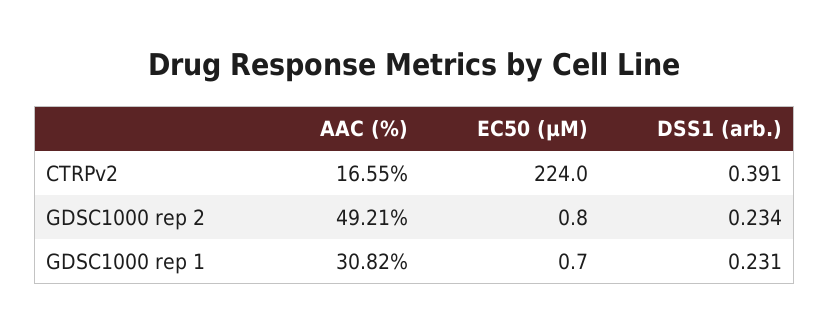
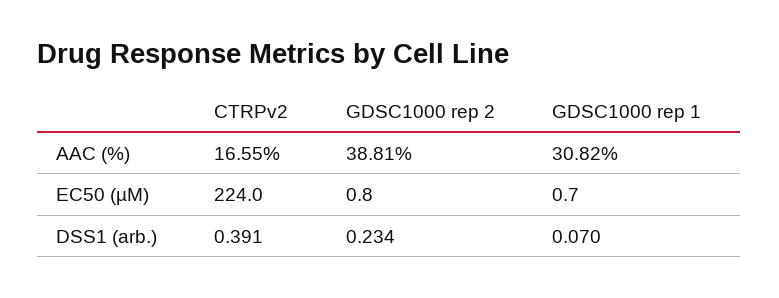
  {
    "AAC (%)": {
      "CTRPv2": 16.55,
-     "GDSC1000 rep 2": 49.21,
+     "GDSC1000 rep 2": 38.81,
      "GDSC1000 rep 1": 30.82
    },
    "EC50 (µM)": {
      "CTRPv2": 224,
      "GDSC1000 rep 2": 0.8,
      "GDSC1000 rep 1": 0.7
    },
    "DSS1 (arb.)": {
      "CTRPv2": 0.391,
      "GDSC1000 rep 2": 0.234,
-     "GDSC1000 rep 1": 0.231
+     "GDSC1000 rep 1": 0.07
    }
  }

